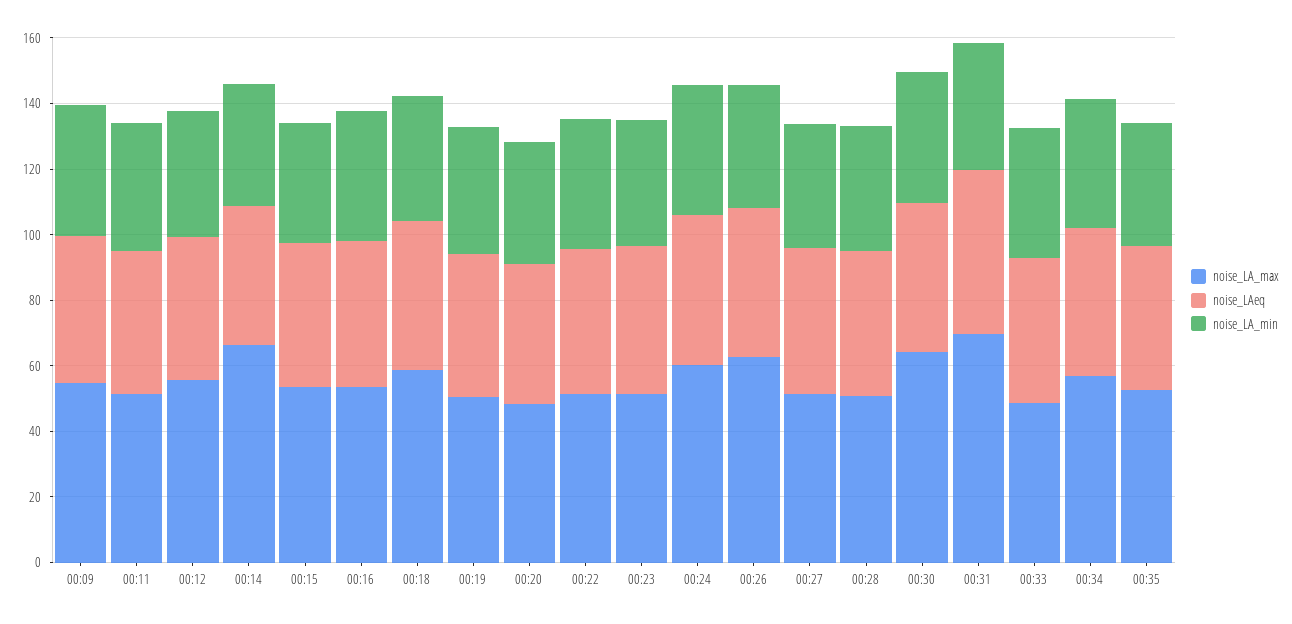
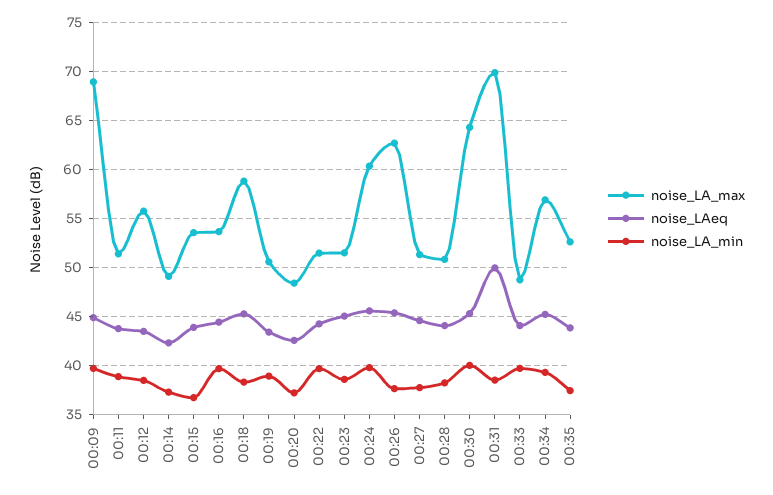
  {
    "noise_LA_max": {
-     "00:09": 55,
+     "00:09": 69,
      "00:11": 51,
      "00:12": 56,
-     "00:14": 65,
+     "00:14": 49,
      "00:15": 54,
      "00:16": 54,
      "00:18": 59,
      "00:19": 51,
      "00:20": 48,
      "00:22": 51,
      "00:23": 51,
      "00:24": 60,
      "00:26": 63,
      "00:27": 51,
      "00:28": 51,
      "00:30": 64,
      "00:31": 70,
      "00:33": 49,
      "00:34": 57,
      "00:35": 53
    },
    "noise_LAeq": {
      "00:09": 45,
      "00:11": 44,
      "00:12": 43,
      "00:14": 42,
      "00:15": 44,
      "00:16": 44,
      "00:18": 45,
      "00:19": 43,
      "00:20": 43,
      "00:22": 44,
      "00:23": 45,
      "00:24": 46,
      "00:26": 45,
      "00:27": 45,
      "00:28": 44,
      "00:30": 45,
      "00:31": 50,
      "00:33": 44,
      "00:34": 45,
      "00:35": 44
    },
    "noise_LA_min": {
      "00:09": 40,
      "00:11": 39,
      "00:12": 38,
      "00:14": 37,
      "00:15": 37,
      "00:16": 40,
      "00:18": 38,
      "00:19": 39,
      "00:20": 37,
      "00:22": 40,
      "00:23": 39,
      "00:24": 40,
      "00:26": 38,
      "00:27": 38,
      "00:28": 38,
      "00:30": 40,
      "00:31": 39,
      "00:33": 40,
      "00:34": 39,
      "00:35": 37
    }
  }

